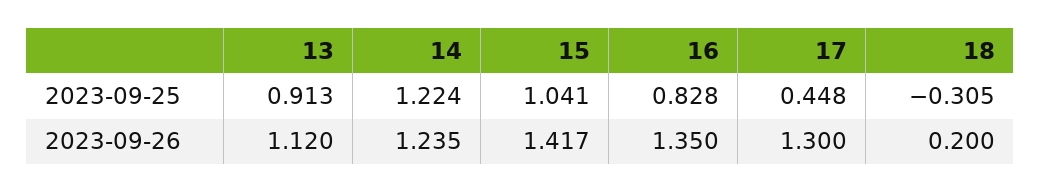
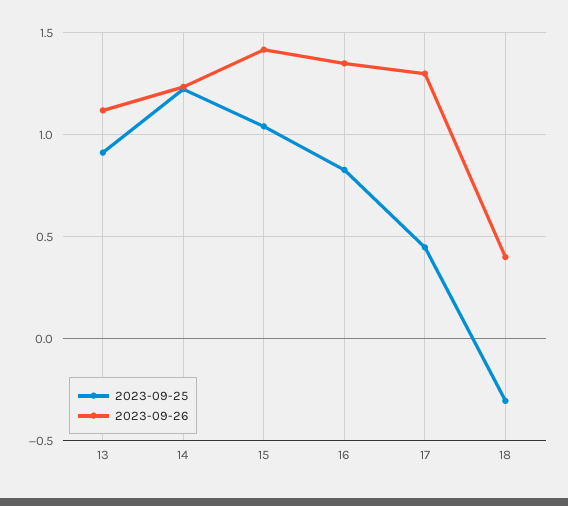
  {
    "2023-09-25": {
      "13": 0.913,
      "14": 1.224,
      "15": 1.041,
      "16": 0.828,
      "17": 0.448,
      "18": -0.305
    },
    "2023-09-26": {
      "13": 1.12,
      "14": 1.235,
      "15": 1.417,
      "16": 1.35,
      "17": 1.3,
-     "18": 0.2
+     "18": 0.4
    }
  }

